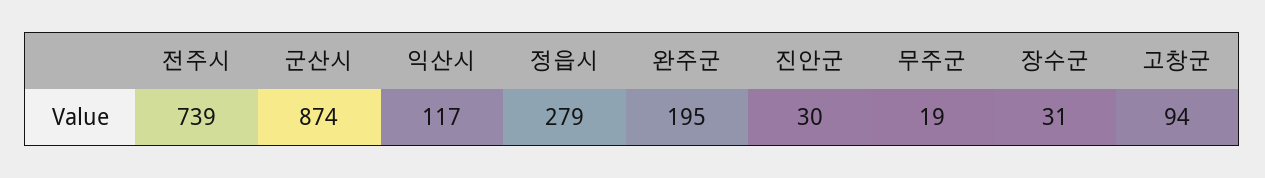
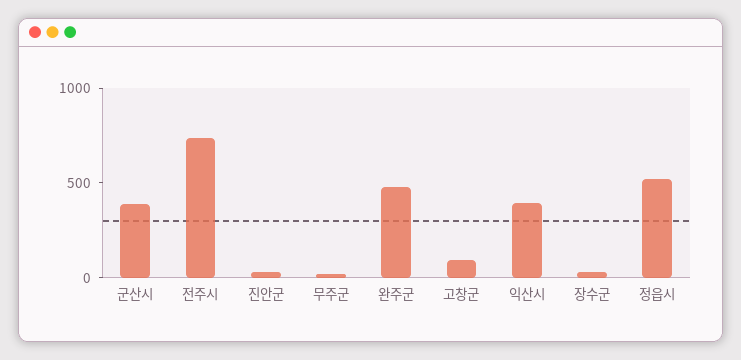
  {
    "전주시": 739,
-   "군산시": 874,
+   "군산시": 400,
-   "익산시": 117,
+   "익산시": 400,
-   "정읍시": 279,
+   "정읍시": 500,
-   "완주군": 195,
+   "완주군": 500,
    "진안군": 30,
    "무주군": 19,
    "장수군": 31,
    "고창군": 94
  }

